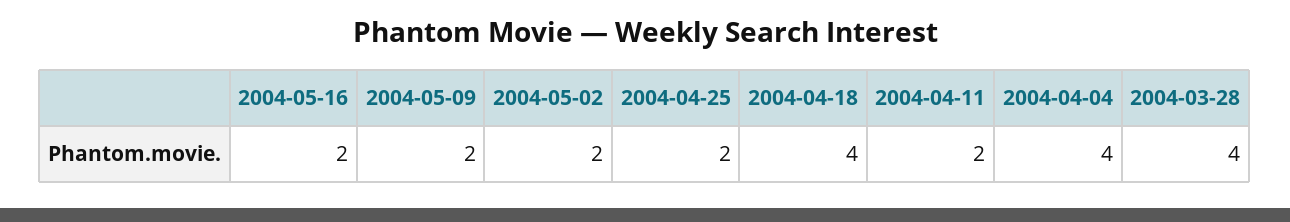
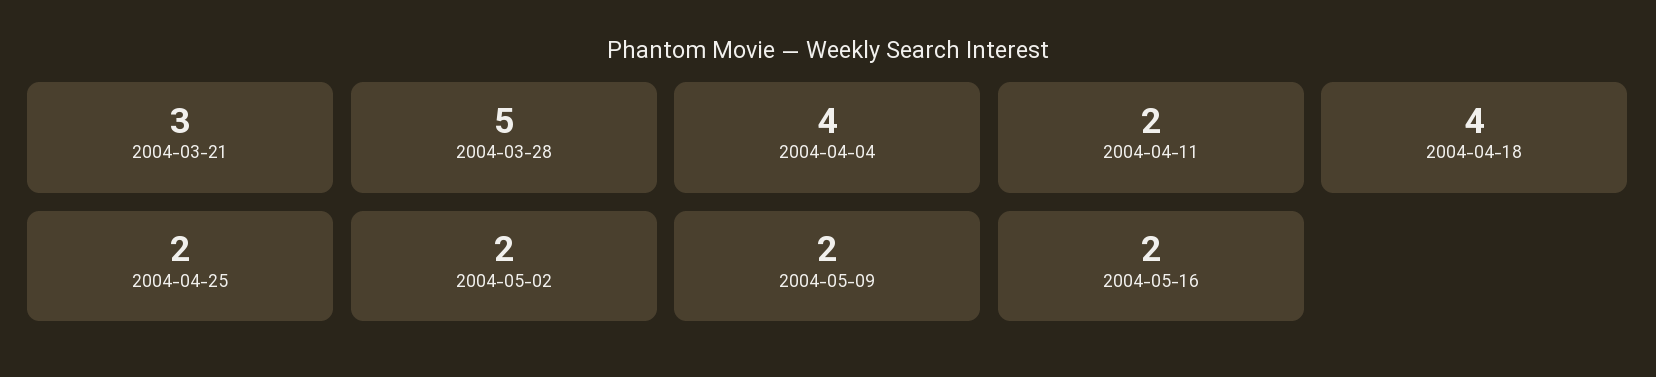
  {
    "2004-05-16": 2,
    "2004-05-09": 2,
    "2004-05-02": 2,
    "2004-04-25": 2,
    "2004-04-18": 4,
    "2004-04-11": 2,
    "2004-04-04": 4,
-   "2004-03-28": 4
+   "2004-03-28": 5,
+   "2004-03-21": 3
  }

